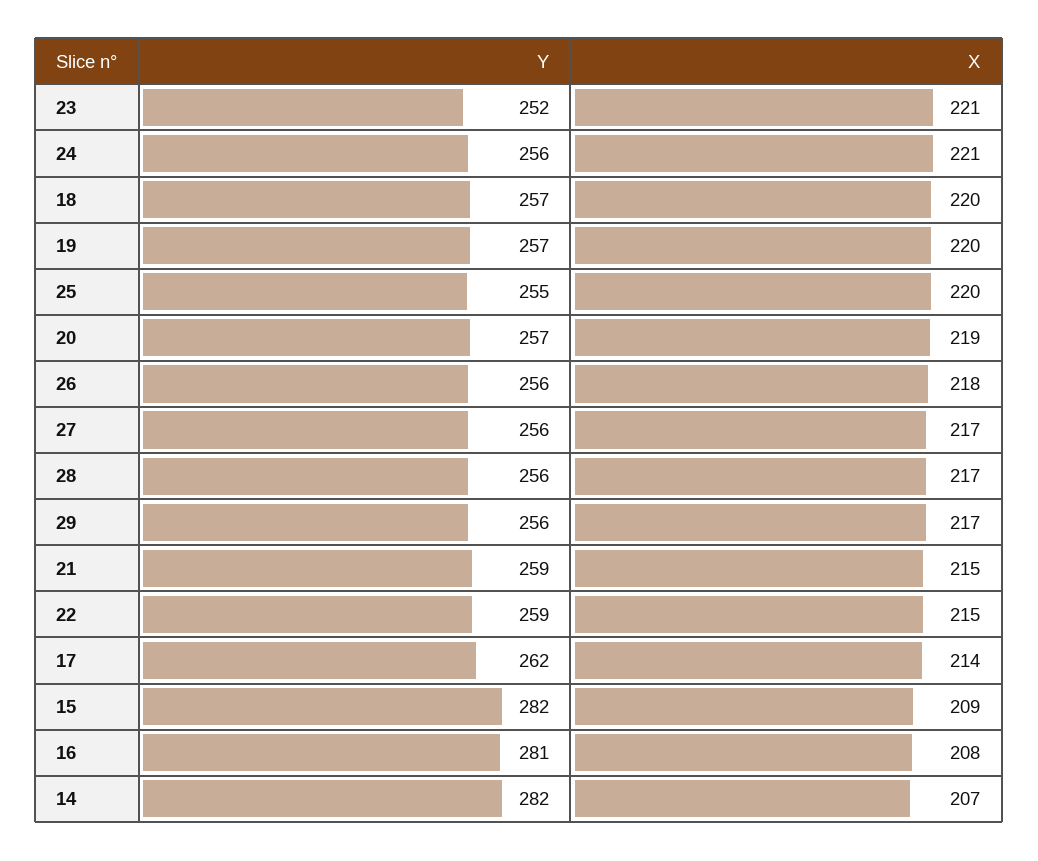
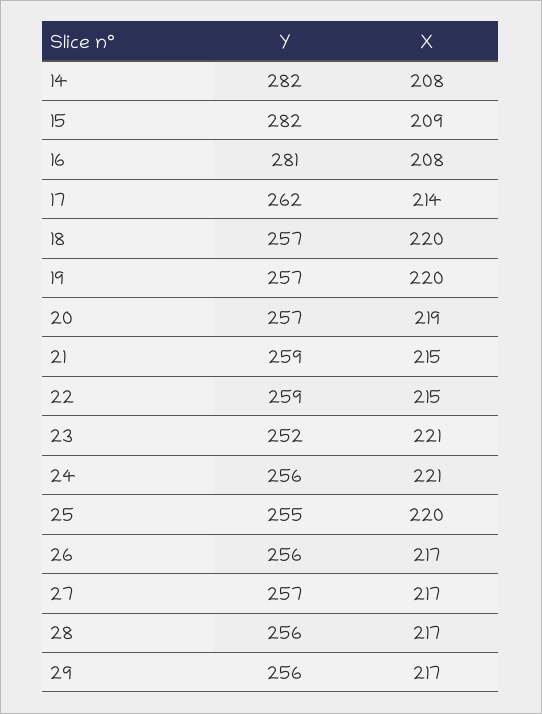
  {
    "Y": {
      "23": 252,
      "24": 256,
      "18": 257,
      "19": 257,
      "25": 255,
      "20": 257,
      "26": 256,
-     "27": 256,
+     "27": 257,
      "28": 256,
      "29": 256,
      "21": 259,
      "22": 259,
      "17": 262,
      "15": 282,
      "16": 281,
      "14": 282
    },
    "X": {
      "23": 221,
      "24": 221,
      "18": 220,
      "19": 220,
      "25": 220,
      "20": 219,
-     "26": 218,
+     "26": 217,
      "27": 217,
      "28": 217,
      "29": 217,
      "21": 215,
      "22": 215,
      "17": 214,
      "15": 209,
      "16": 208,
-     "14": 207
+     "14": 208
    }
  }

